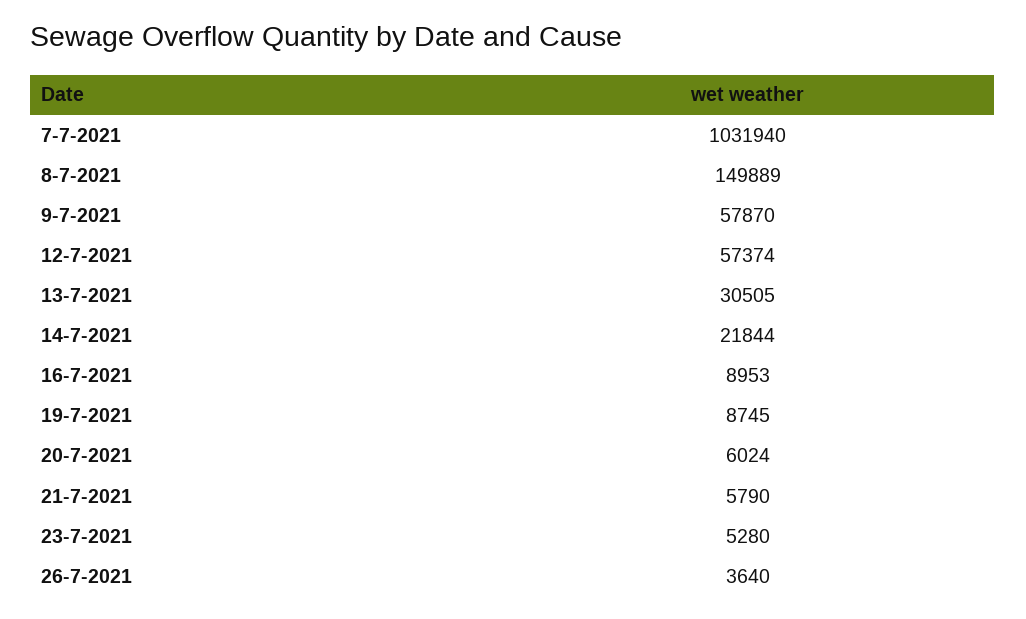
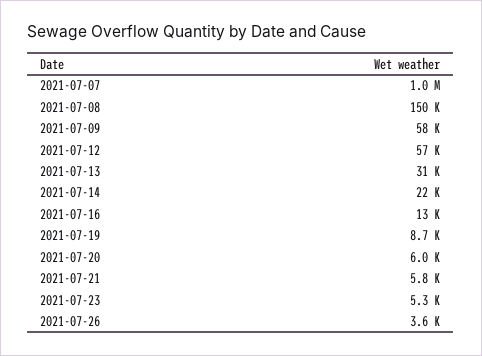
  {
    "7-7-2021": 1031940,
    "8-7-2021": 149889,
    "9-7-2021": 57870,
    "12-7-2021": 57374,
    "13-7-2021": 30505,
    "14-7-2021": 21844,
-   "16-7-2021": 8953,
+   "16-7-2021": 13000,
    "19-7-2021": 8745,
    "20-7-2021": 6024,
    "21-7-2021": 5790,
    "23-7-2021": 5280,
    "26-7-2021": 3640
  }

